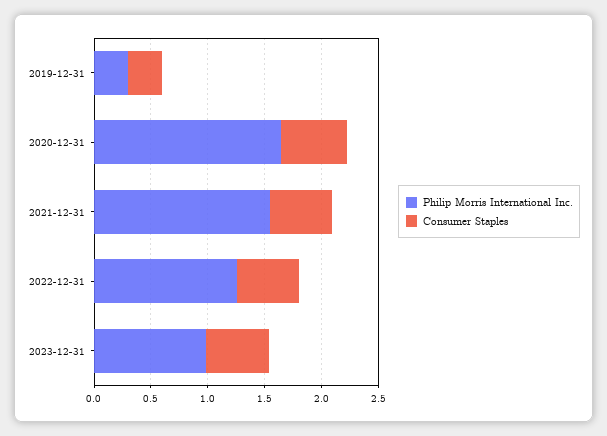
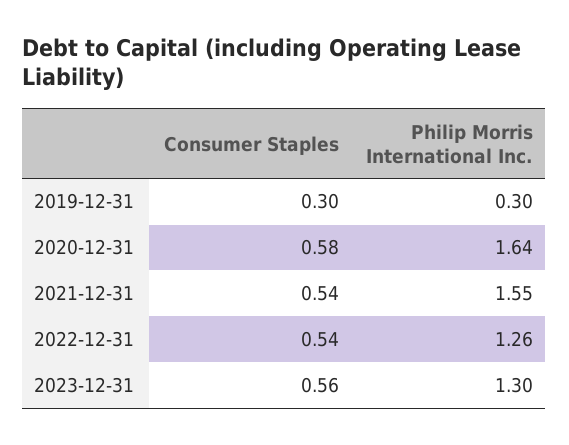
  {
    "Philip Morris International Inc.": {
      "2019-12-31": 0.3,
      "2020-12-31": 1.64,
      "2021-12-31": 1.55,
      "2022-12-31": 1.26,
-     "2023-12-31": 1
+     "2023-12-31": 1.3
    },
    "Consumer Staples": {
      "2019-12-31": 0.3,
      "2020-12-31": 0.58,
      "2021-12-31": 0.54,
      "2022-12-31": 0.54,
      "2023-12-31": 0.56
    }
  }

